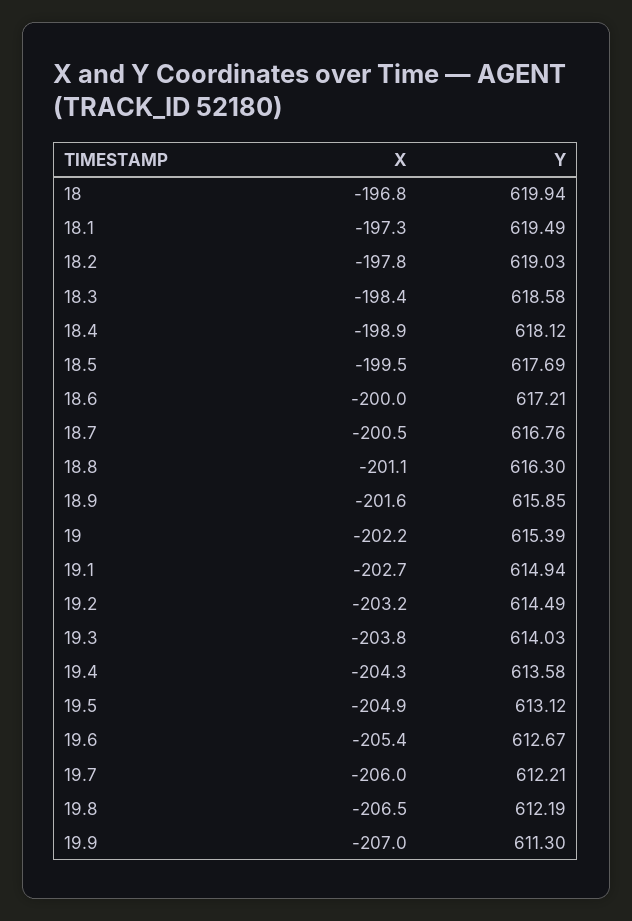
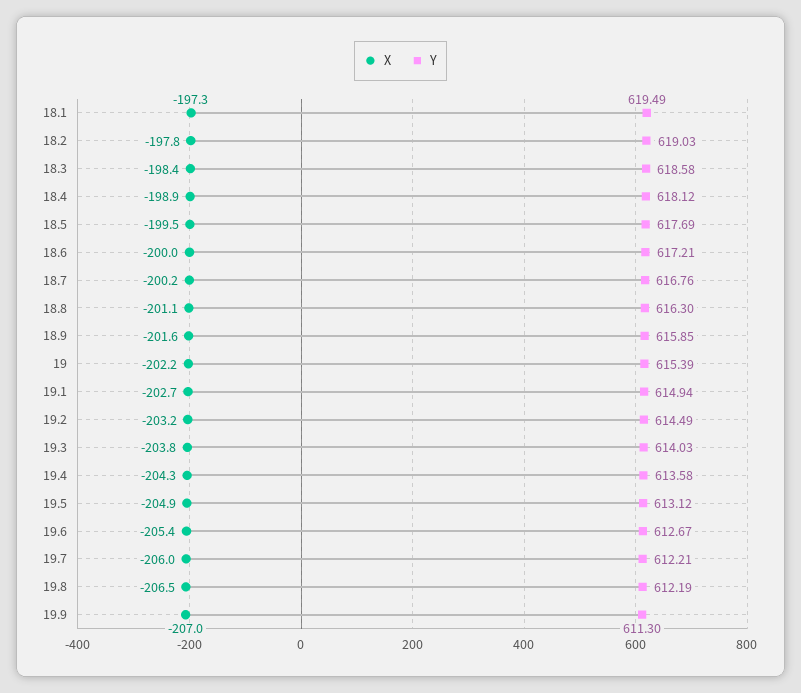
  {
    "X": {
-     "18": -196.8,
      "18.1": -197.3,
      "18.2": -197.8,
      "18.3": -198.4,
      "18.4": -198.9,
      "18.5": -199.5,
      "18.6": -200,
-     "18.7": -200.5,
+     "18.7": -200.2,
      "18.8": -201.1,
      "18.9": -201.6,
      "19": -202.2,
      "19.1": -202.7,
      "19.2": -203.2,
      "19.3": -203.8,
      "19.4": -204.3,
      "19.5": -204.9,
      "19.6": -205.4,
      "19.7": -206,
      "19.8": -206.5,
      "19.9": -207
    },
    "Y": {
-     "18": 619.94,
      "18.1": 619.49,
      "18.2": 619.03,
      "18.3": 618.58,
      "18.4": 618.12,
      "18.5": 617.69,
      "18.6": 617.21,
      "18.7": 616.76,
      "18.8": 616.3,
      "18.9": 615.85,
      "19": 615.39,
      "19.1": 614.94,
      "19.2": 614.49,
      "19.3": 614.03,
      "19.4": 613.58,
      "19.5": 613.12,
      "19.6": 612.67,
      "19.7": 612.21,
      "19.8": 612.19,
      "19.9": 611.3
    }
  }

